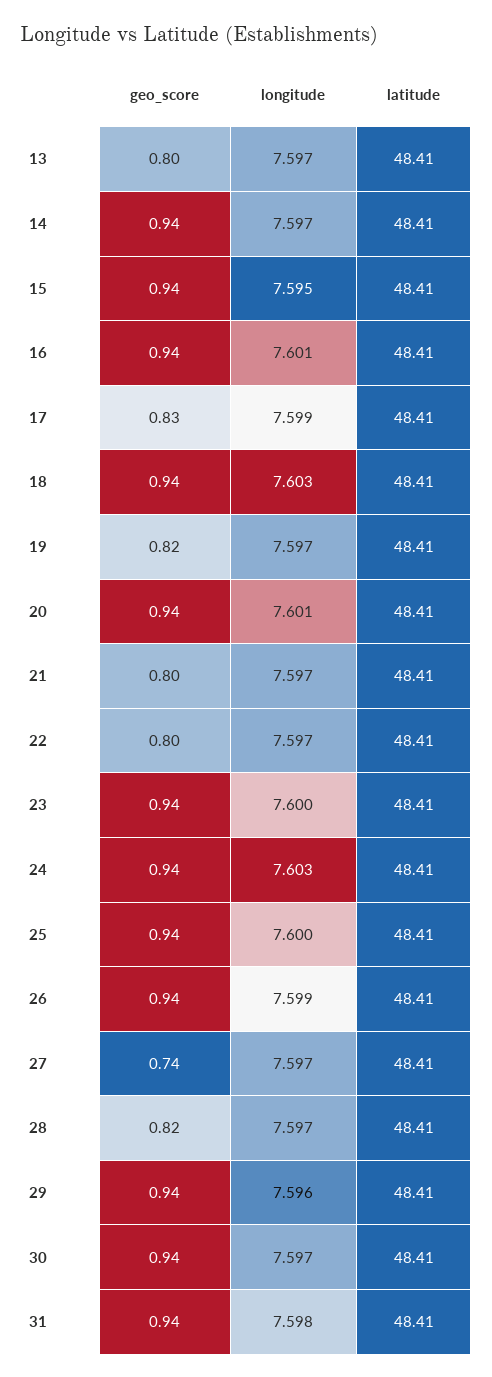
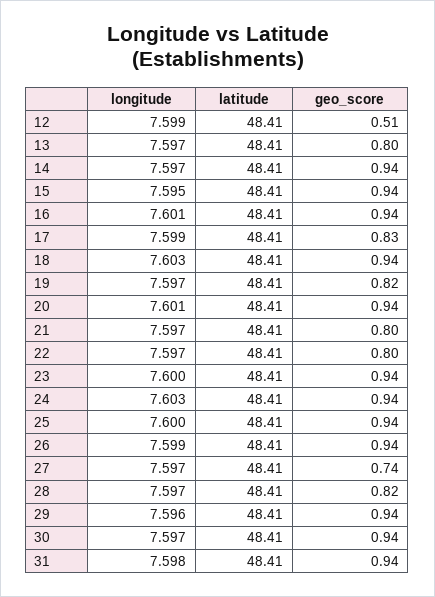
  {
    "geo_score": {
      "13": 0.8,
      "14": 0.94,
      "15": 0.94,
      "16": 0.94,
      "17": 0.83,
      "18": 0.94,
      "19": 0.82,
      "20": 0.94,
      "21": 0.8,
      "22": 0.8,
      "23": 0.94,
      "24": 0.94,
      "25": 0.94,
      "26": 0.94,
      "27": 0.74,
      "28": 0.82,
      "29": 0.94,
      "30": 0.94,
-     "31": 0.94
+     "31": 0.94,
+     "12": 0.51
    },
    "longitude": {
      "13": 7.597,
      "14": 7.597,
      "15": 7.595,
      "16": 7.601,
      "17": 7.599,
      "18": 7.603,
      "19": 7.597,
      "20": 7.601,
      "21": 7.597,
      "22": 7.597,
      "23": 7.6,
      "24": 7.603,
      "25": 7.6,
      "26": 7.599,
      "27": 7.597,
      "28": 7.597,
      "29": 7.596,
      "30": 7.597,
-     "31": 7.598
+     "31": 7.598,
+     "12": 7.599
    },
    "latitude": {
      "13": 48.41,
      "14": 48.41,
      "15": 48.41,
      "16": 48.41,
      "17": 48.41,
      "18": 48.41,
      "19": 48.41,
      "20": 48.41,
      "21": 48.41,
      "22": 48.41,
      "23": 48.41,
      "24": 48.41,
      "25": 48.41,
      "26": 48.41,
      "27": 48.41,
      "28": 48.41,
      "29": 48.41,
      "30": 48.41,
-     "31": 48.41
+     "31": 48.41,
+     "12": 48.41
    }
  }

